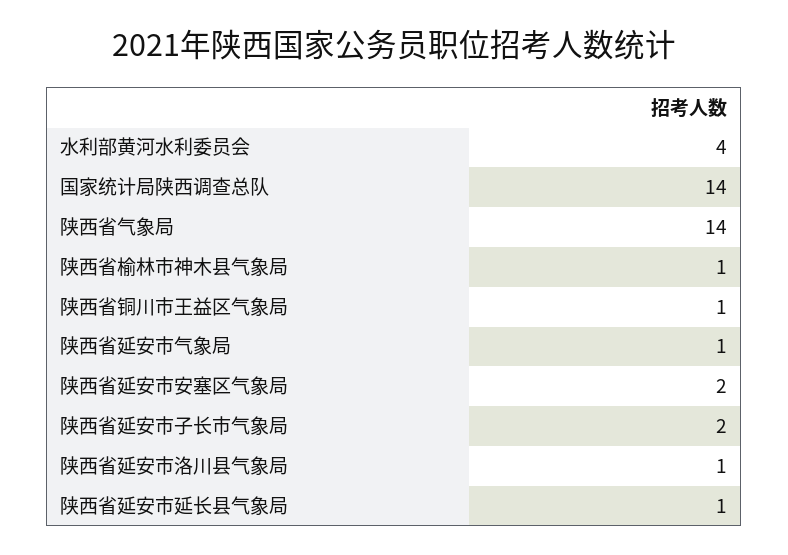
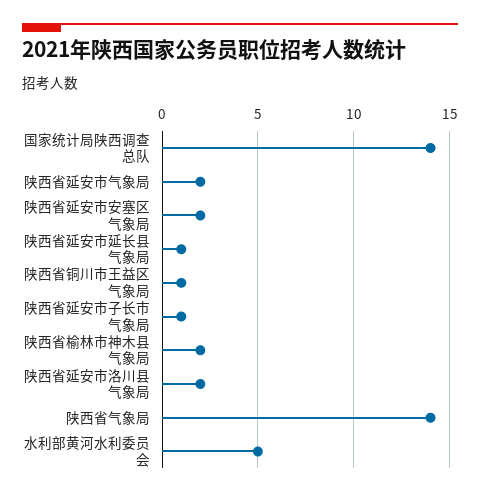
  {
-   "水利部黄河水利委员会": 4,
+   "水利部黄河水利委员会": 5,
    "国家统计局陕西调查总队": 14,
    "陕西省气象局": 14,
-   "陕西省榆林市神木县气象局": 1,
+   "陕西省榆林市神木县气象局": 2,
    "陕西省铜川市王益区气象局": 1,
-   "陕西省延安市气象局": 1,
+   "陕西省延安市气象局": 2,
    "陕西省延安市安塞区气象局": 2,
-   "陕西省延安市子长市气象局": 2,
+   "陕西省延安市子长市气象局": 1,
-   "陕西省延安市洛川县气象局": 1,
+   "陕西省延安市洛川县气象局": 2,
    "陕西省延安市延长县气象局": 1
  }

